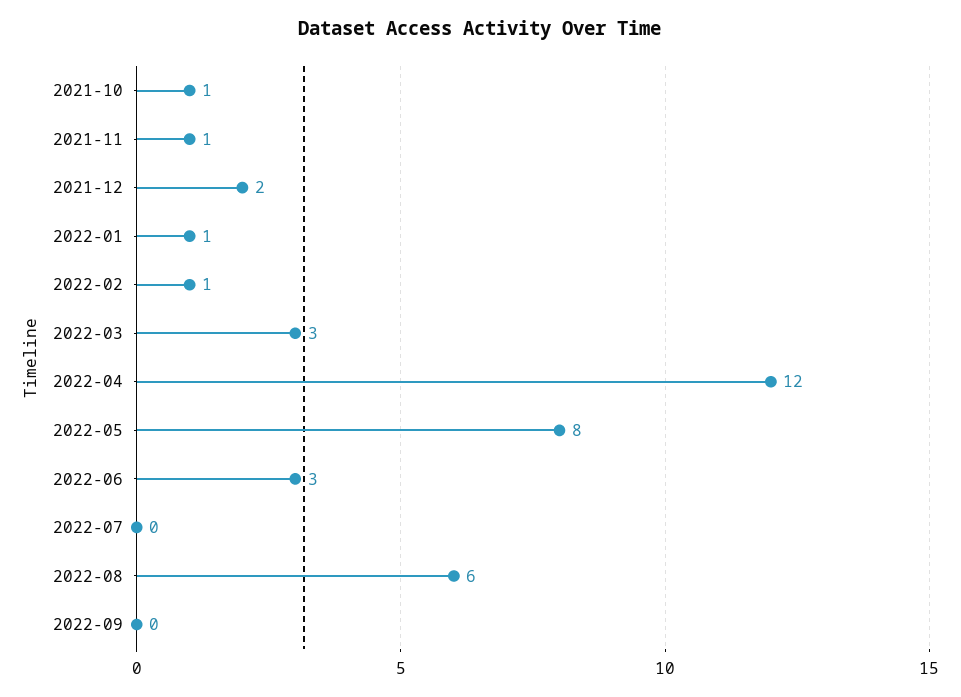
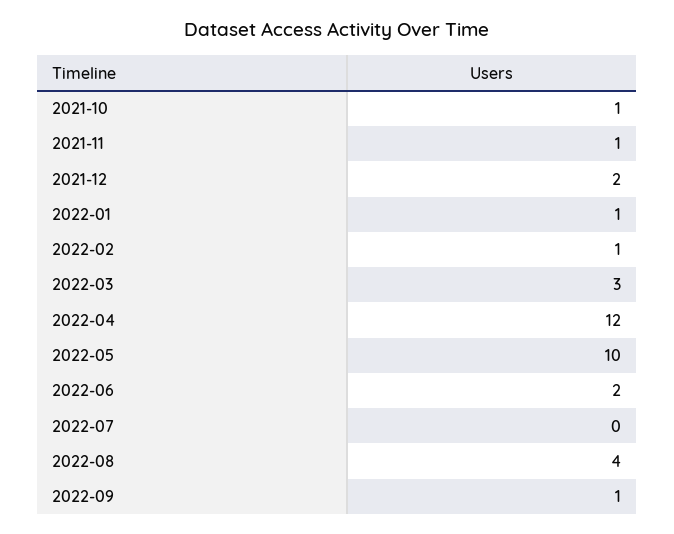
  {
    "2021-10": 1,
    "2021-11": 1,
    "2021-12": 2,
    "2022-01": 1,
    "2022-02": 1,
    "2022-03": 3,
    "2022-04": 12,
-   "2022-05": 8,
+   "2022-05": 10,
-   "2022-06": 3,
+   "2022-06": 2,
    "2022-07": 0,
-   "2022-08": 6,
+   "2022-08": 4,
-   "2022-09": 0
+   "2022-09": 1
  }

